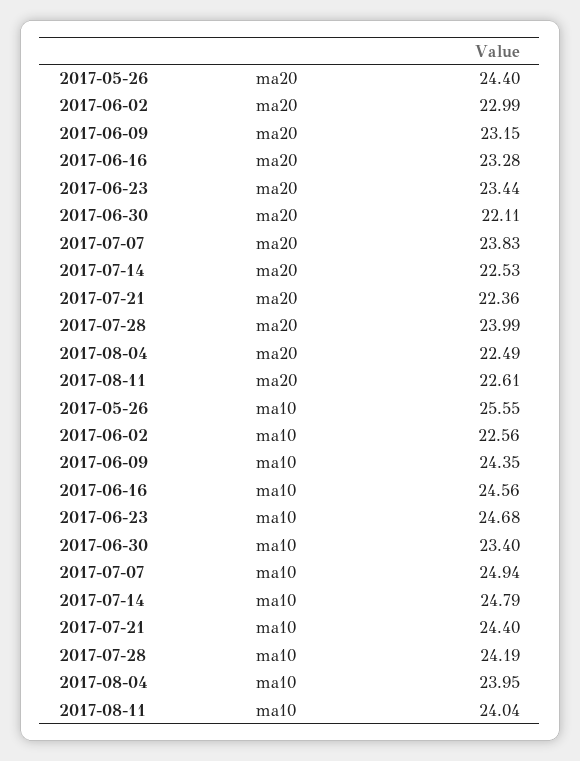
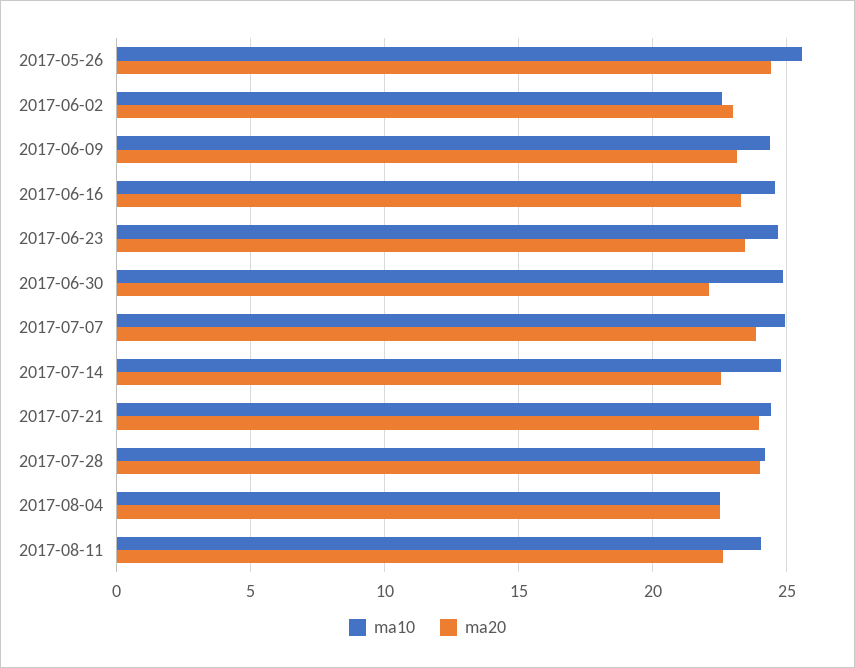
  {
    "ma20": {
      "2017-05-26": 24.4,
      "2017-06-02": 22.99,
      "2017-06-09": 23.15,
      "2017-06-16": 23.28,
      "2017-06-23": 23.44,
      "2017-06-30": 22.11,
      "2017-07-07": 23.83,
      "2017-07-14": 22.53,
-     "2017-07-21": 22.36,
+     "2017-07-21": 24,
      "2017-07-28": 23.99,
      "2017-08-04": 22.49,
      "2017-08-11": 22.61
    },
    "ma10": {
      "2017-05-26": 25.55,
      "2017-06-02": 22.56,
      "2017-06-09": 24.35,
      "2017-06-16": 24.56,
      "2017-06-23": 24.68,
-     "2017-06-30": 23.4,
+     "2017-06-30": 25,
      "2017-07-07": 24.94,
      "2017-07-14": 24.79,
      "2017-07-21": 24.4,
      "2017-07-28": 24.19,
-     "2017-08-04": 23.95,
+     "2017-08-04": 22.5,
      "2017-08-11": 24.04
    }
  }

